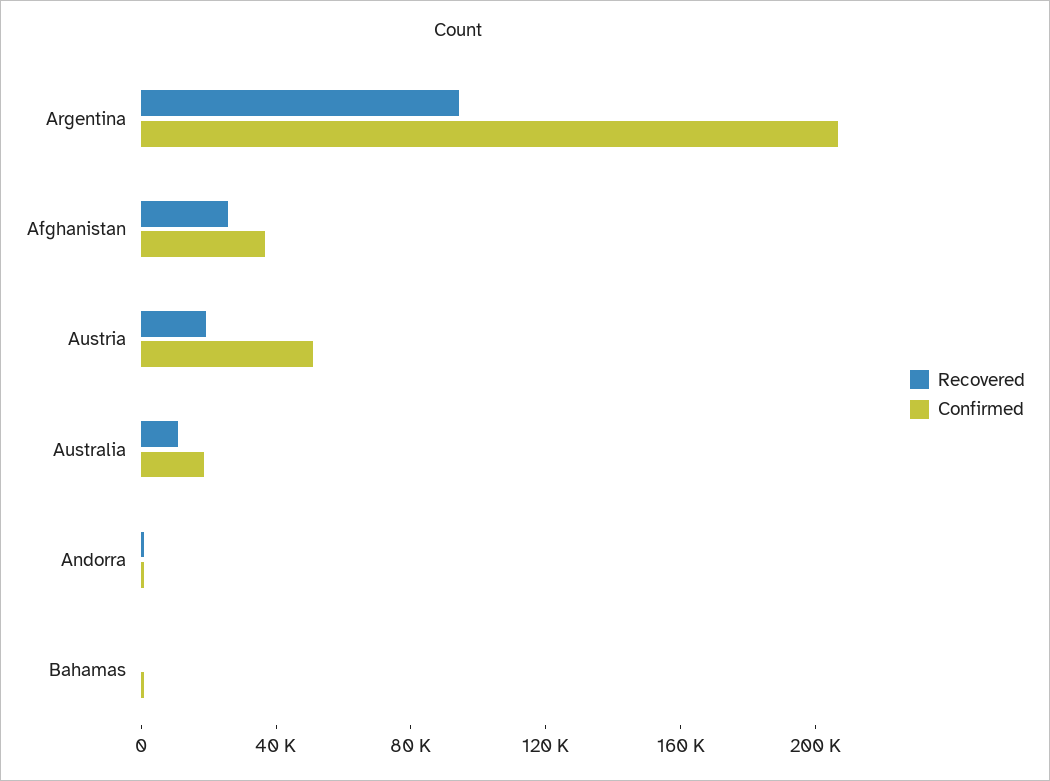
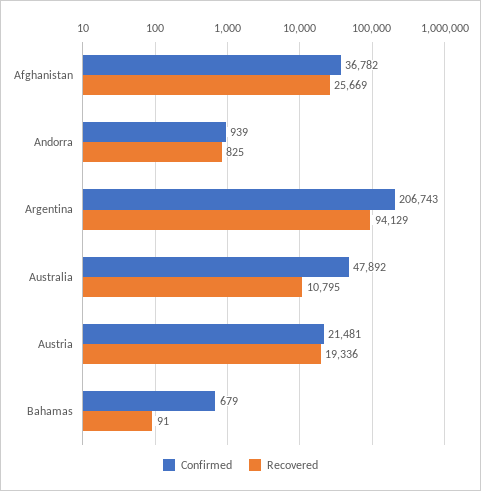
  {
    "Recovered": {
      "Argentina": 94129,
      "Afghanistan": 25669,
      "Austria": 19336,
      "Australia": 10795,
      "Andorra": 825,
      "Bahamas": 91
    },
    "Confirmed": {
      "Argentina": 206743,
      "Afghanistan": 36782,
-     "Austria": 50000,
+     "Austria": 21481,
-     "Australia": 20000,
+     "Australia": 47892,
      "Andorra": 939,
      "Bahamas": 679
    }
  }

